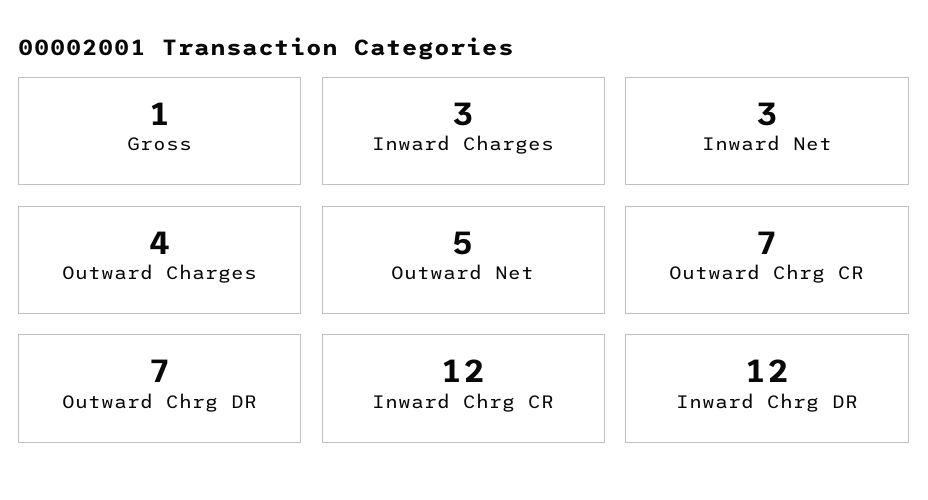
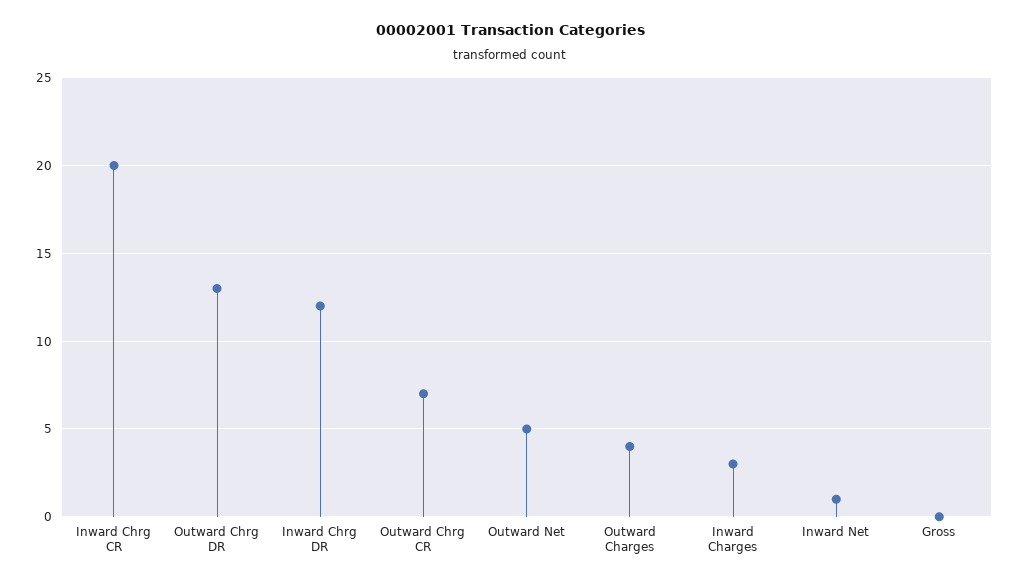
  {
-   "Gross": 1,
+   "Gross": 0,
    "Inward Charges": 3,
-   "Inward Net": 3,
+   "Inward Net": 1,
    "Outward Charges": 4,
    "Outward Net": 5,
    "Outward Chrg CR": 7,
-   "Outward Chrg DR": 7,
+   "Outward Chrg DR": 13,
-   "Inward Chrg CR": 12,
+   "Inward Chrg CR": 20,
    "Inward Chrg DR": 12
  }

